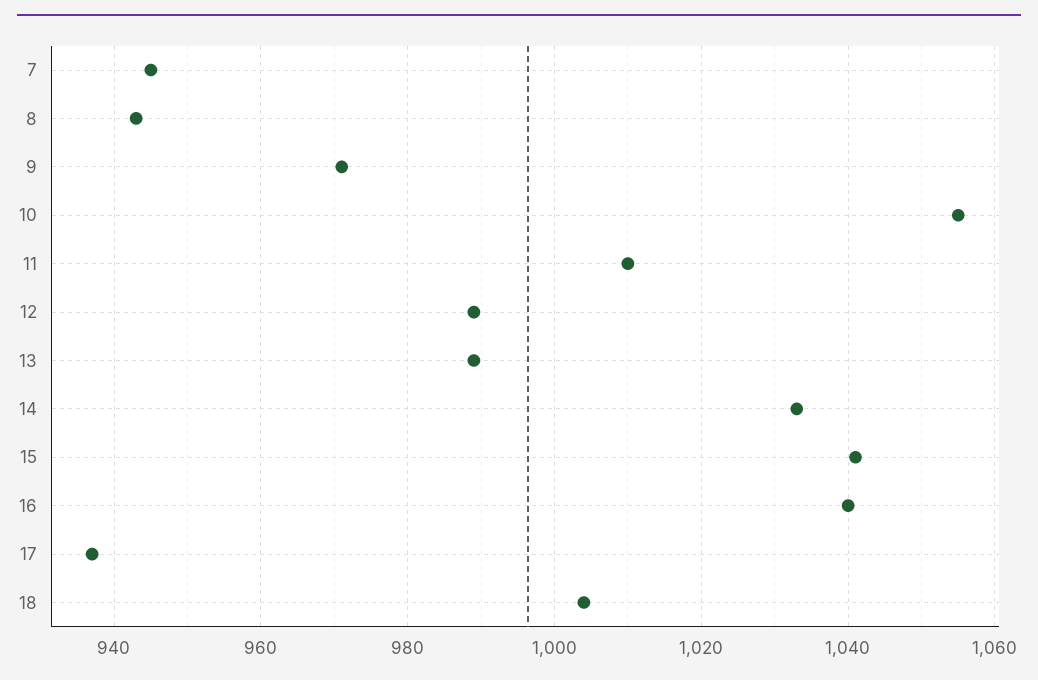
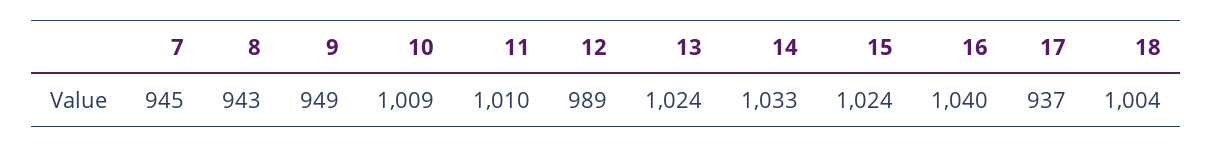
  {
    "7": 945,
    "8": 943,
-   "9": 970,
+   "9": 949,
-   "10": 1055,
+   "10": 1009,
    "11": 1010,
    "12": 989,
-   "13": 990,
+   "13": 1024,
    "14": 1033,
-   "15": 1040,
+   "15": 1024,
    "16": 1040,
    "17": 937,
    "18": 1004
  }

